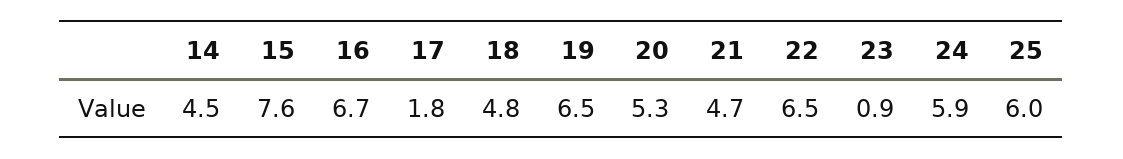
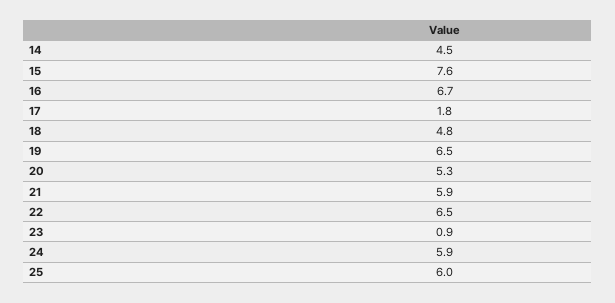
  {
    "14": 4.5,
    "15": 7.6,
    "16": 6.7,
    "17": 1.8,
    "18": 4.8,
    "19": 6.5,
    "20": 5.3,
-   "21": 4.7,
+   "21": 5.9,
    "22": 6.5,
    "23": 0.9,
    "24": 5.9,
    "25": 6
  }

